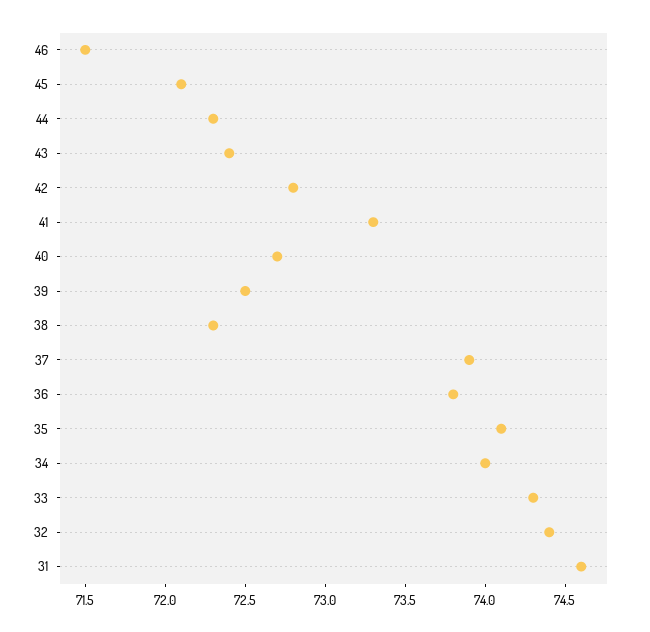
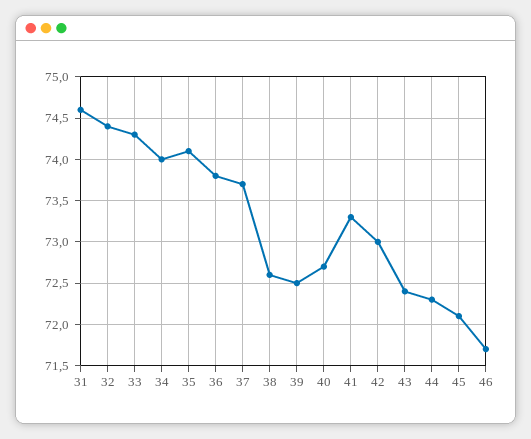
  {
-   "46": 71.5,
+   "46": 71.7,
    "45": 72.1,
    "44": 72.3,
    "43": 72.4,
-   "42": 72.8,
+   "42": 73,
    "41": 73.3,
    "40": 72.7,
    "39": 72.5,
-   "38": 72.3,
+   "38": 72.6,
-   "37": 73.9,
+   "37": 73.7,
    "36": 73.8,
    "35": 74.1,
    "34": 74,
    "33": 74.3,
    "32": 74.4,
    "31": 74.6
  }

